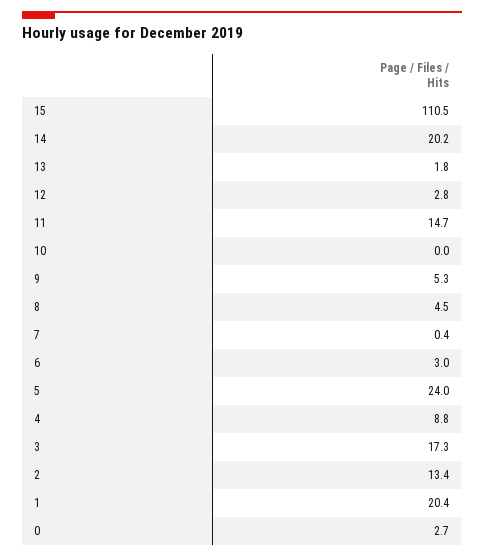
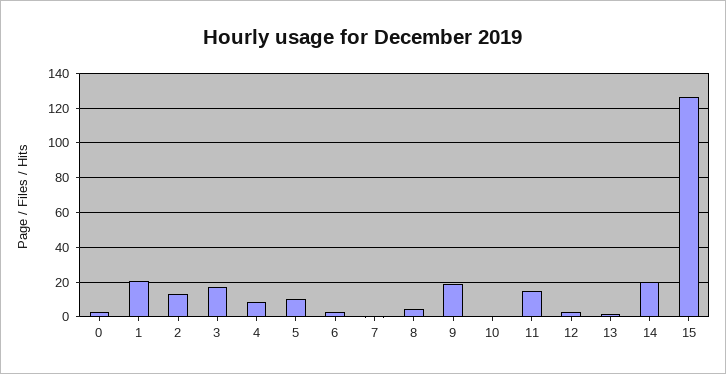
  {
-   "15": 110.5,
+   "15": 125,
    "14": 20.2,
    "13": 1.8,
    "12": 2.8,
    "11": 14.7,
    "10": 0,
-   "9": 5.3,
+   "9": 20,
    "8": 4.5,
    "7": 0.4,
    "6": 3,
-   "5": 24,
+   "5": 10,
    "4": 8.8,
    "3": 17.3,
    "2": 13.4,
    "1": 20.4,
    "0": 2.7
  }

